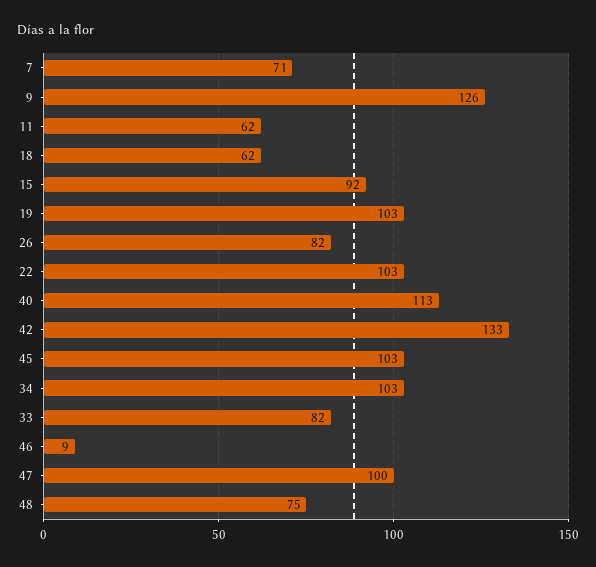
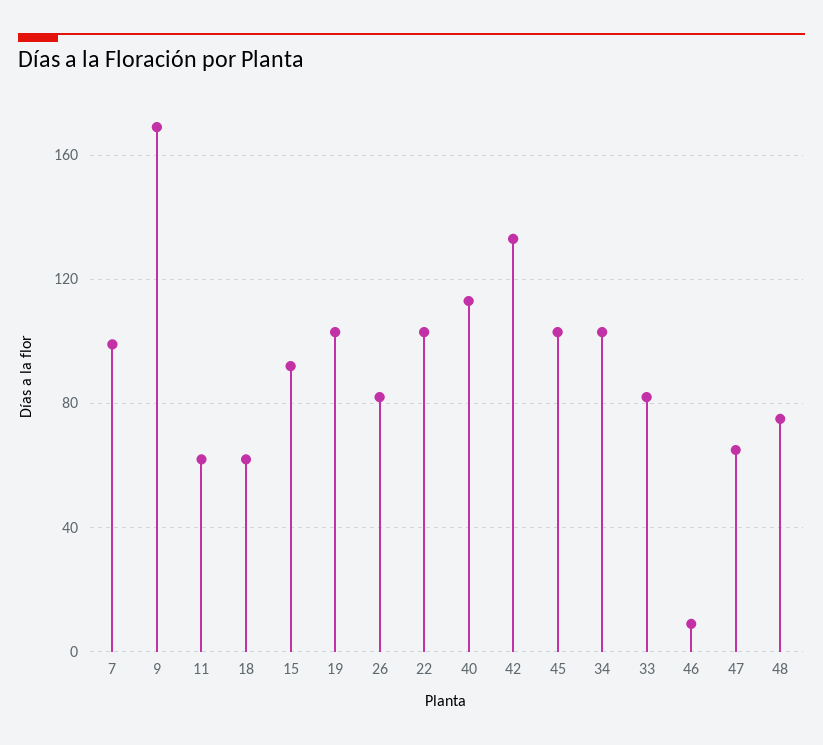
  {
-   "7": 71,
+   "7": 100,
-   "9": 126,
+   "9": 170,
    "11": 62,
    "18": 62,
    "15": 92,
    "19": 103,
    "26": 82,
    "22": 103,
    "40": 113,
    "42": 133,
    "45": 103,
    "34": 103,
    "33": 82,
    "46": 9,
-   "47": 100,
+   "47": 65,
    "48": 75
  }

